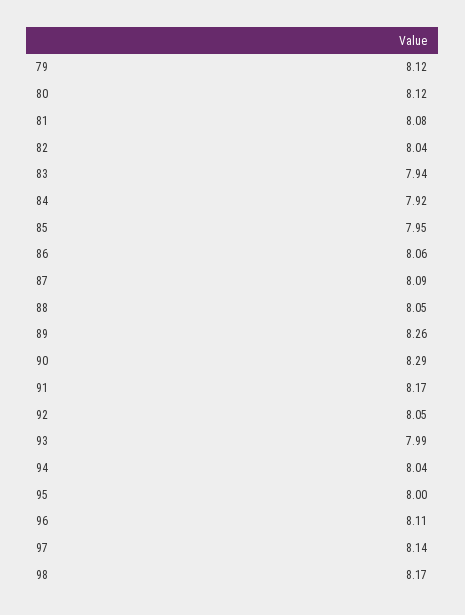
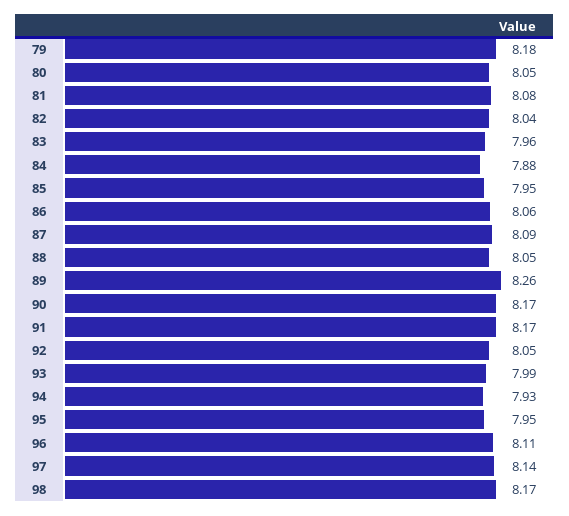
  {
-   "79": 8.12,
+   "79": 8.18,
-   "80": 8.12,
+   "80": 8.05,
    "81": 8.08,
    "82": 8.04,
-   "83": 7.94,
+   "83": 7.96,
-   "84": 7.92,
+   "84": 7.88,
    "85": 7.95,
    "86": 8.06,
    "87": 8.09,
    "88": 8.05,
    "89": 8.26,
-   "90": 8.29,
+   "90": 8.17,
    "91": 8.17,
    "92": 8.05,
    "93": 7.99,
-   "94": 8.04,
+   "94": 7.93,
-   "95": 8,
+   "95": 7.95,
    "96": 8.11,
    "97": 8.14,
    "98": 8.17
  }

